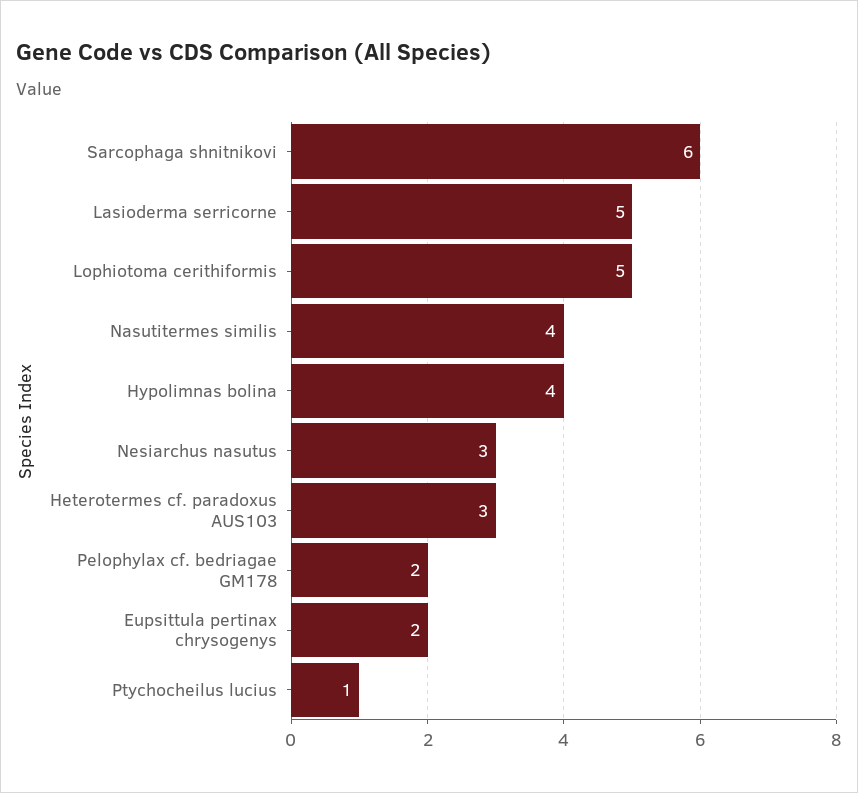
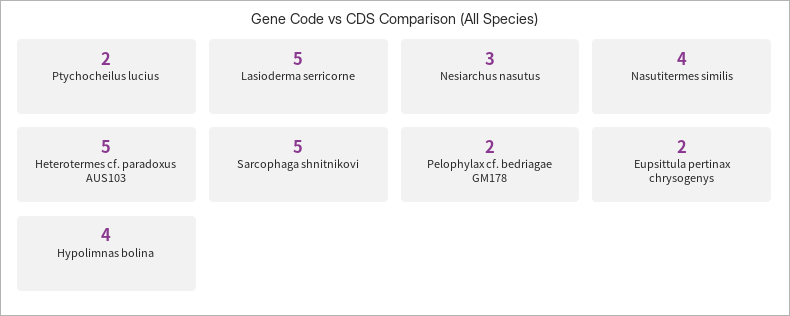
  {
-   "Sarcophaga shnitnikovi": 6,
+   "Sarcophaga shnitnikovi": 5,
    "Lasioderma serricorne": 5,
-   "Lophiotoma cerithiformis": 5,
    "Nasutitermes similis": 4,
    "Hypolimnas bolina": 4,
    "Nesiarchus nasutus": 3,
-   "Heterotermes cf. paradoxus AUS103": 3,
+   "Heterotermes cf. paradoxus AUS103": 5,
    "Pelophylax cf. bedriagae GM178": 2,
    "Eupsittula pertinax chrysogenys": 2,
-   "Ptychocheilus lucius": 1
+   "Ptychocheilus lucius": 2
  }

